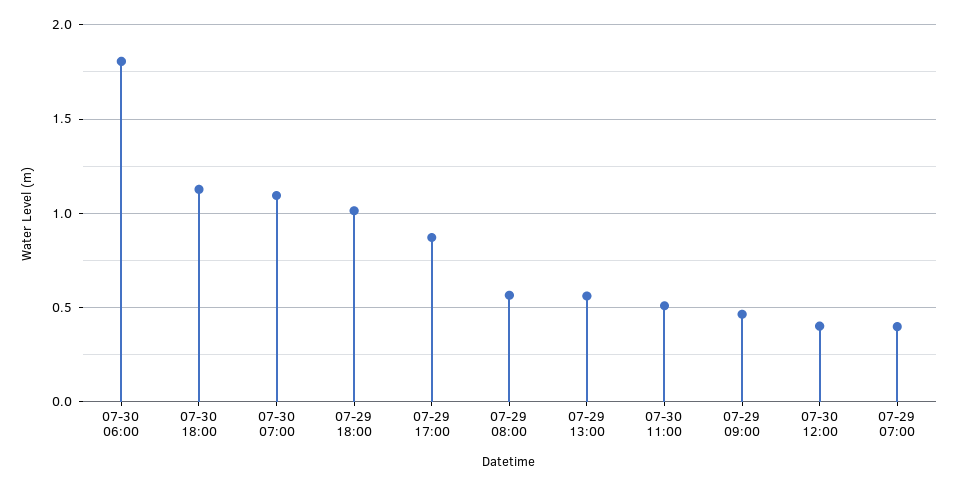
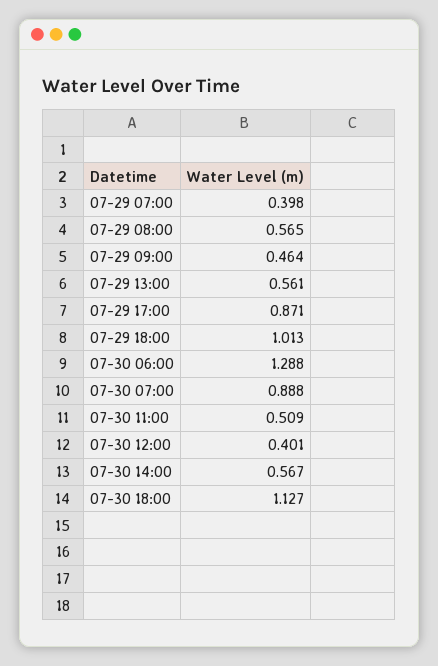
  {
-   "07-30 06:00": 1.8,
+   "07-30 06:00": 1.288,
    "07-30 18:00": 1.127,
-   "07-30 07:00": 1.1,
+   "07-30 07:00": 0.888,
    "07-29 18:00": 1.013,
    "07-29 17:00": 0.871,
    "07-29 08:00": 0.565,
    "07-29 13:00": 0.561,
    "07-30 11:00": 0.509,
    "07-29 09:00": 0.464,
    "07-30 12:00": 0.401,
-   "07-29 07:00": 0.398
+   "07-29 07:00": 0.398,
+   "07-30 14:00": 0.567
  }

